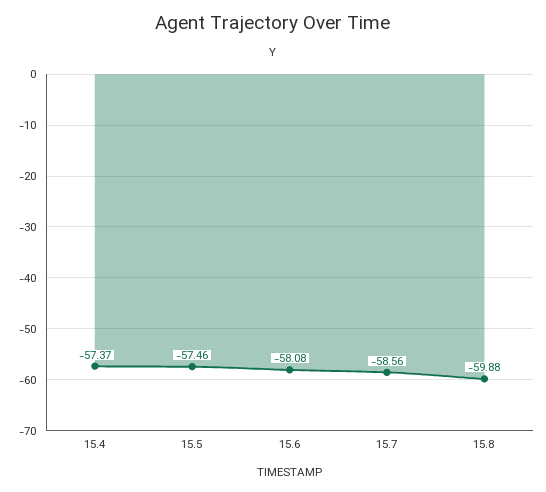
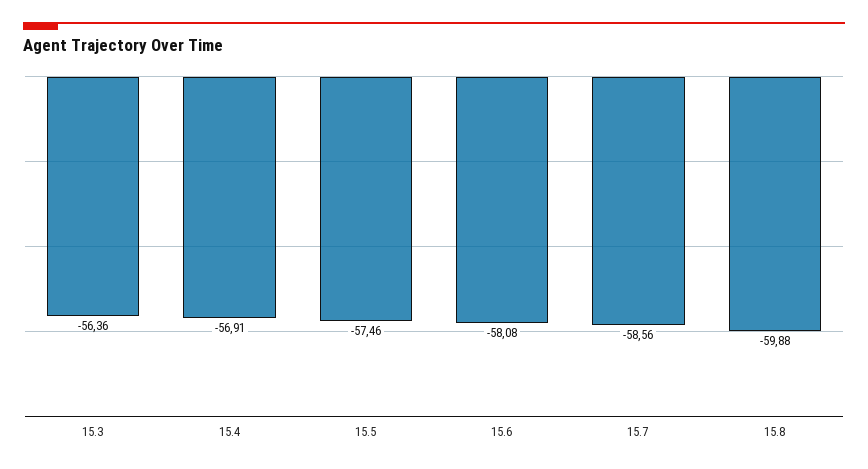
  {
-   "15.4": -57.37,
+   "15.4": -56.91,
    "15.5": -57.46,
    "15.6": -58.08,
    "15.7": -58.56,
-   "15.8": -59.88
+   "15.8": -59.88,
+   "15.3": -56.36
  }

